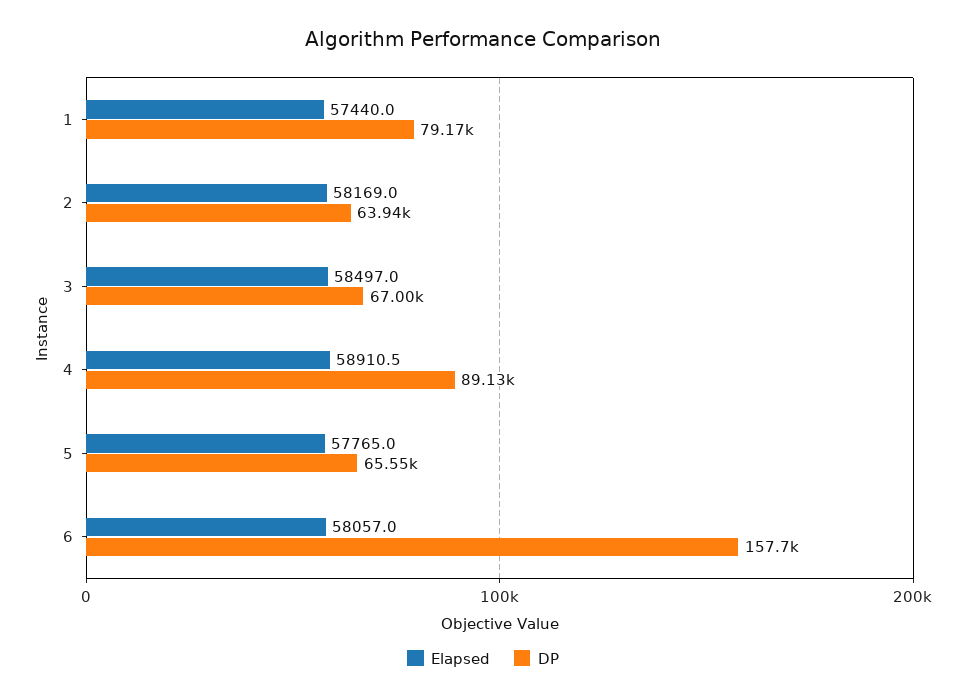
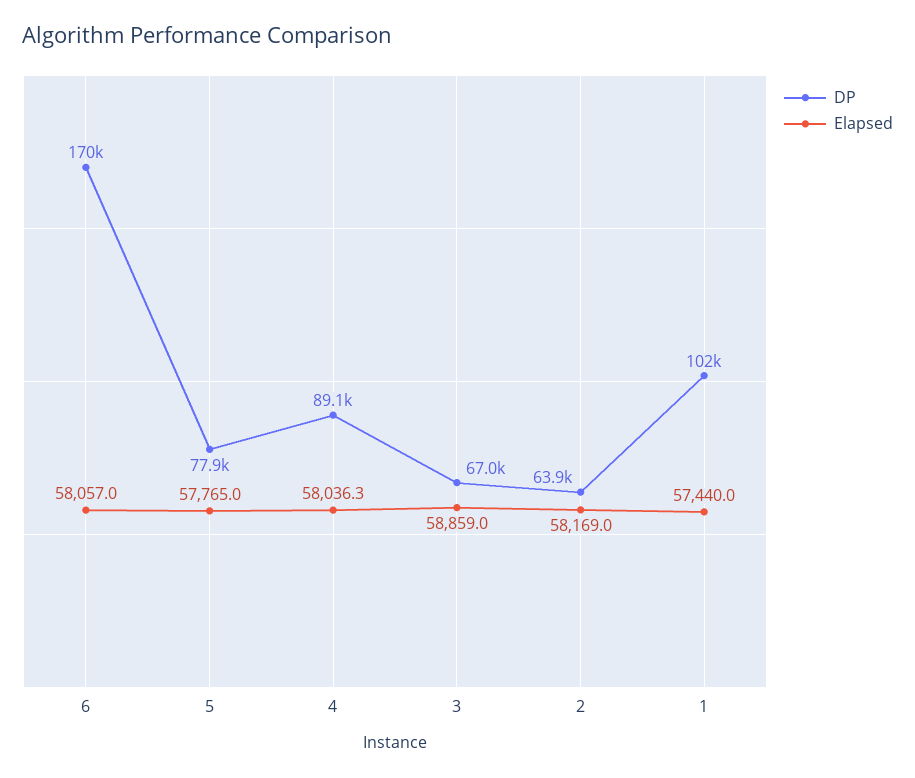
  {
    "Elapsed": {
      "1": 57440,
      "2": 58169,
-     "3": 58497,
+     "3": 58859,
-     "4": 58910.5,
+     "4": 58036.3,
      "5": 57765,
      "6": 58057
    },
    "DP": {
-     "1": 79170,
+     "1": 102000,
      "2": 63940,
      "3": 67000,
      "4": 89130,
-     "5": 65550,
+     "5": 77900,
-     "6": 157700
+     "6": 170000
    }
  }

